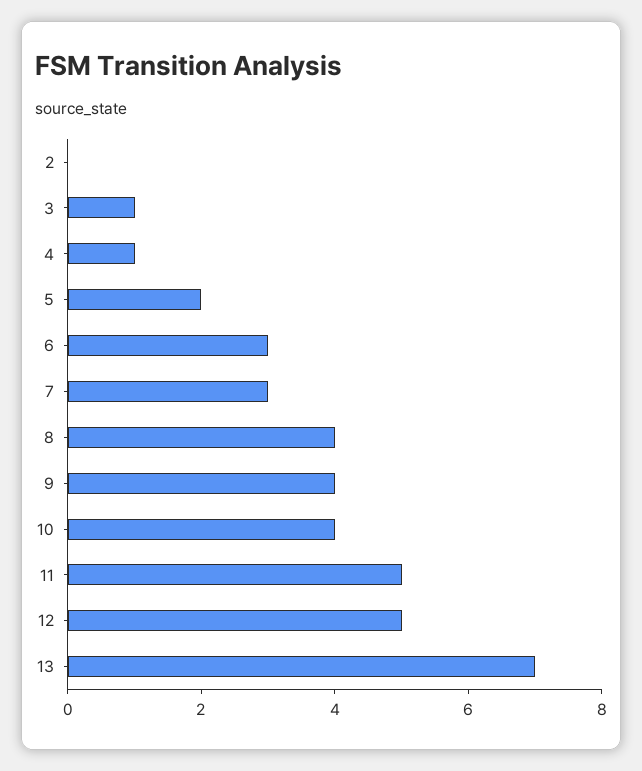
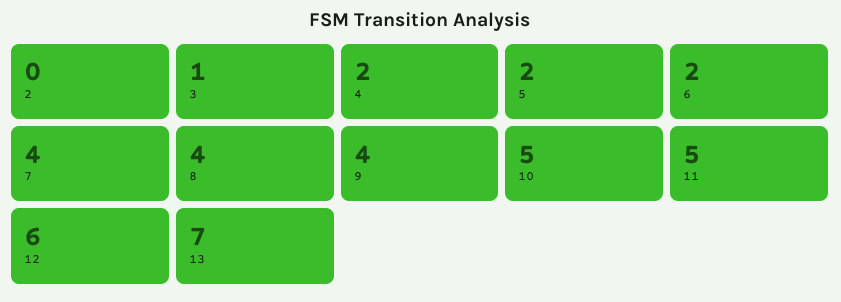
  {
    "2": 0,
    "3": 1,
-   "4": 1,
+   "4": 2,
    "5": 2,
-   "6": 3,
+   "6": 2,
-   "7": 3,
+   "7": 4,
    "8": 4,
    "9": 4,
-   "10": 4,
+   "10": 5,
    "11": 5,
-   "12": 5,
+   "12": 6,
    "13": 7
  }

